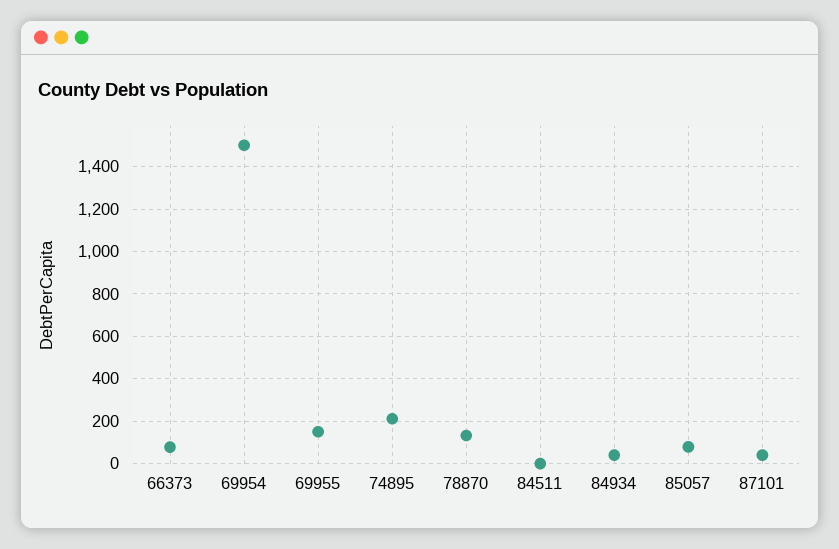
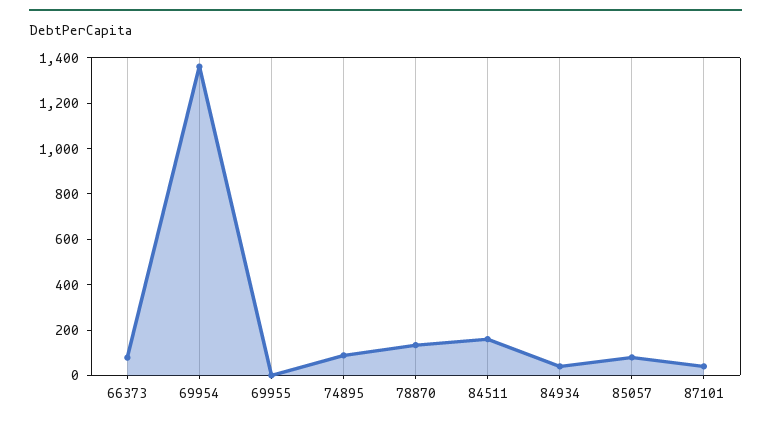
  {
    "66373": 100,
-   "69954": 1500,
+   "69954": 1350,
-   "69955": 150,
+   "69955": 0,
-   "74895": 200,
+   "74895": 100,
    "78870": 150,
-   "84511": 0,
+   "84511": 150,
    "84934": 50,
    "85057": 100,
    "87101": 50
  }

